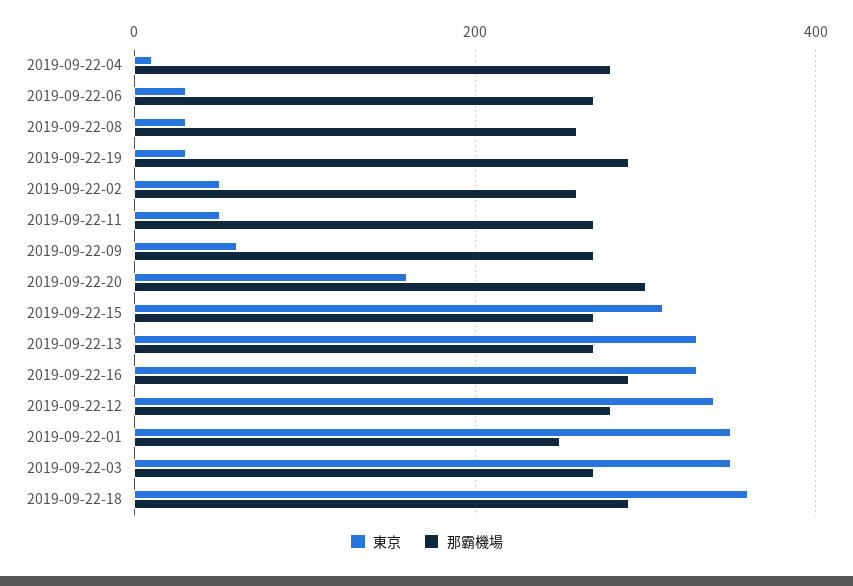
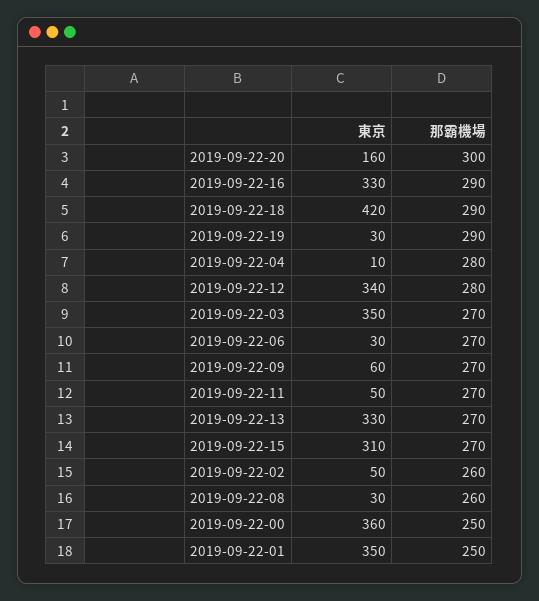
  {
    "東京": {
      "2019-09-22-04": 10,
      "2019-09-22-06": 30,
      "2019-09-22-08": 30,
      "2019-09-22-19": 30,
      "2019-09-22-02": 50,
      "2019-09-22-11": 50,
      "2019-09-22-09": 60,
      "2019-09-22-20": 160,
      "2019-09-22-15": 310,
      "2019-09-22-13": 330,
      "2019-09-22-16": 330,
      "2019-09-22-12": 340,
      "2019-09-22-01": 350,
      "2019-09-22-03": 350,
-     "2019-09-22-18": 360
+     "2019-09-22-18": 420,
+     "2019-09-22-00": 360
    },
    "那霸機場": {
      "2019-09-22-04": 280,
      "2019-09-22-06": 270,
      "2019-09-22-08": 260,
      "2019-09-22-19": 290,
      "2019-09-22-02": 260,
      "2019-09-22-11": 270,
      "2019-09-22-09": 270,
      "2019-09-22-20": 300,
      "2019-09-22-15": 270,
      "2019-09-22-13": 270,
      "2019-09-22-16": 290,
      "2019-09-22-12": 280,
      "2019-09-22-01": 250,
      "2019-09-22-03": 270,
-     "2019-09-22-18": 290
+     "2019-09-22-18": 290,
+     "2019-09-22-00": 250
    }
  }

